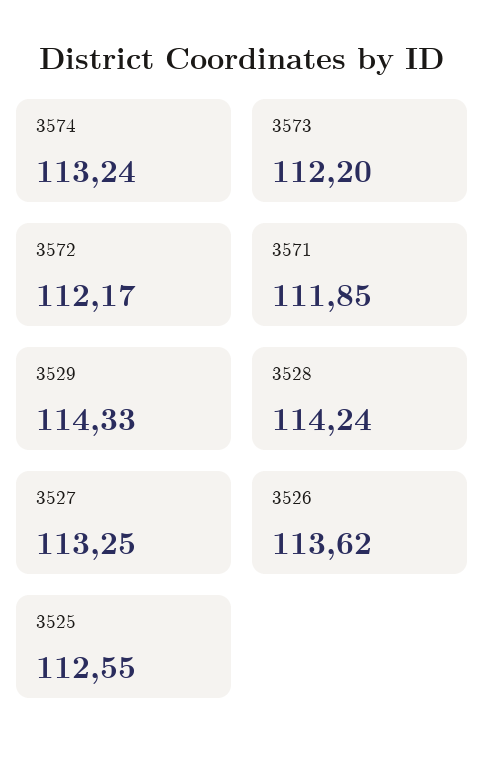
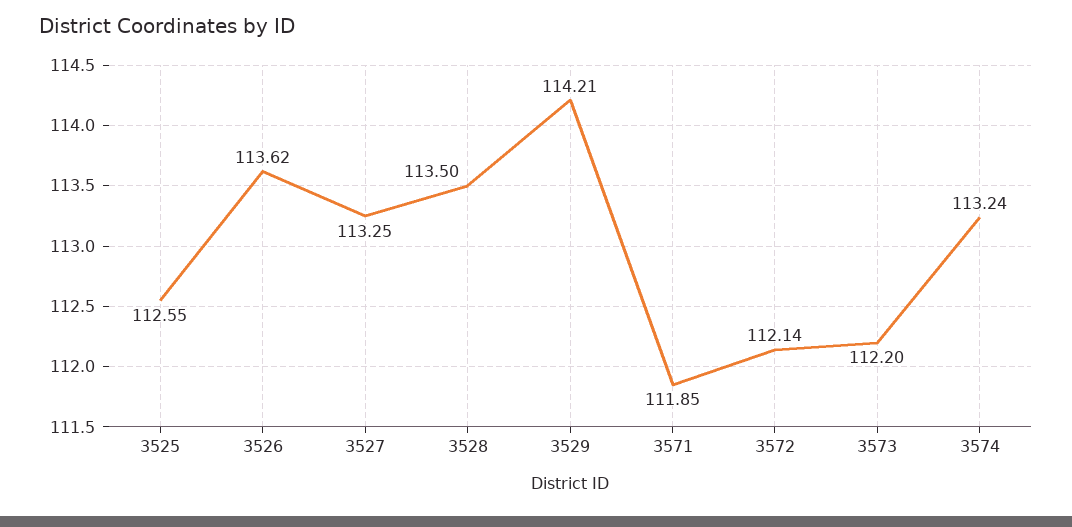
  {
    "3574": 113.24,
    "3573": 112.2,
-   "3572": 112.17,
+   "3572": 112.14,
    "3571": 111.85,
-   "3529": 114.33,
+   "3529": 114.21,
-   "3528": 114.24,
+   "3528": 113.5,
    "3527": 113.25,
    "3526": 113.62,
    "3525": 112.55
  }

